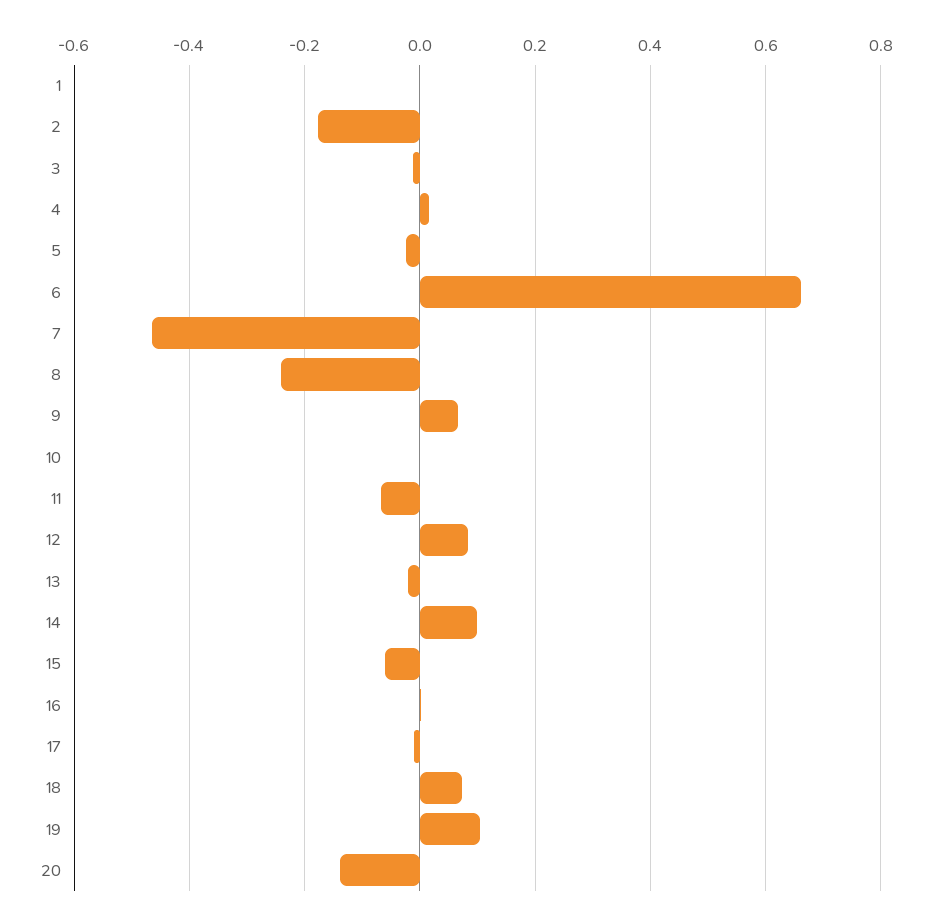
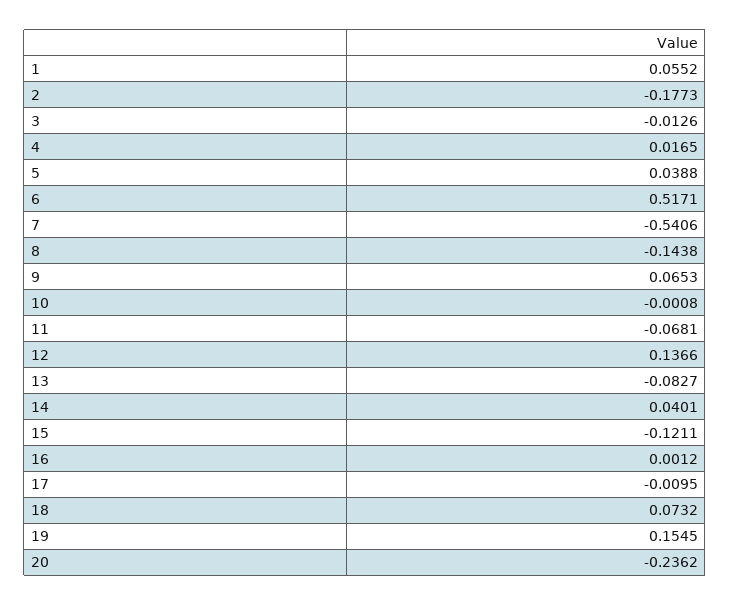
  {
-   "1": 0,
+   "1": 0.0552,
    "2": -0.1773,
    "3": -0.0126,
    "4": 0.0165,
-   "5": -0.02,
+   "5": 0.0388,
-   "6": 0.66,
+   "6": 0.5171,
-   "7": -0.46,
+   "7": -0.5406,
-   "8": -0.24,
+   "8": -0.1438,
    "9": 0.0653,
    "10": -0.0008,
    "11": -0.0681,
-   "12": 0.08,
+   "12": 0.1366,
-   "13": -0.02,
+   "13": -0.0827,
-   "14": 0.1,
+   "14": 0.0401,
-   "15": -0.06,
+   "15": -0.1211,
    "16": 0.0012,
    "17": -0.0095,
    "18": 0.0732,
-   "19": 0.1,
+   "19": 0.1545,
-   "20": -0.14
+   "20": -0.2362
  }

